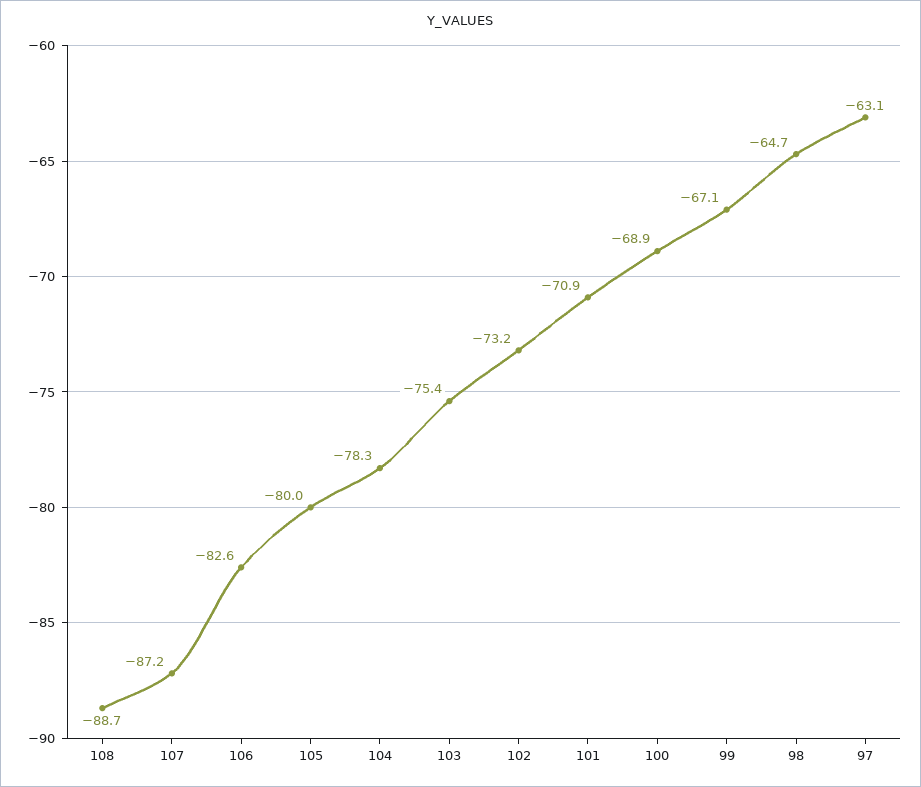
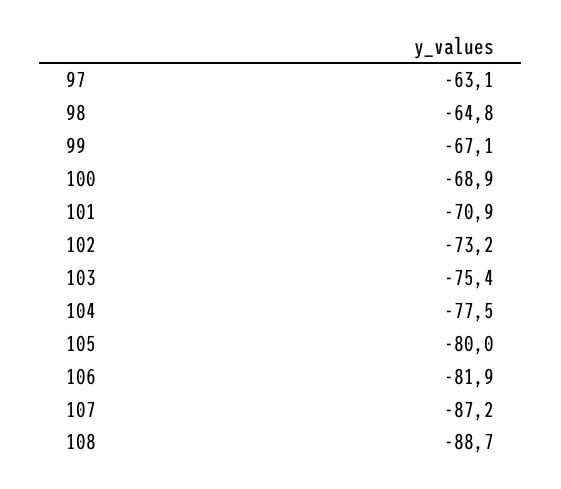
  {
    "108": -88.7,
    "107": -87.2,
-   "106": -82.6,
+   "106": -81.9,
    "105": -80,
-   "104": -78.3,
+   "104": -77.5,
    "103": -75.4,
    "102": -73.2,
    "101": -70.9,
    "100": -68.9,
    "99": -67.1,
-   "98": -64.7,
+   "98": -64.8,
    "97": -63.1
  }

